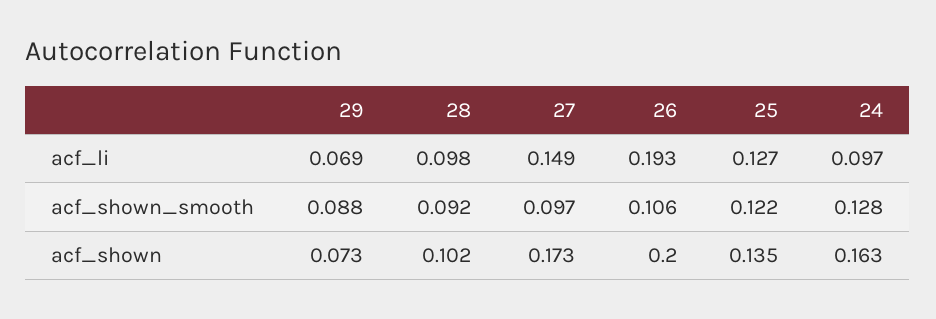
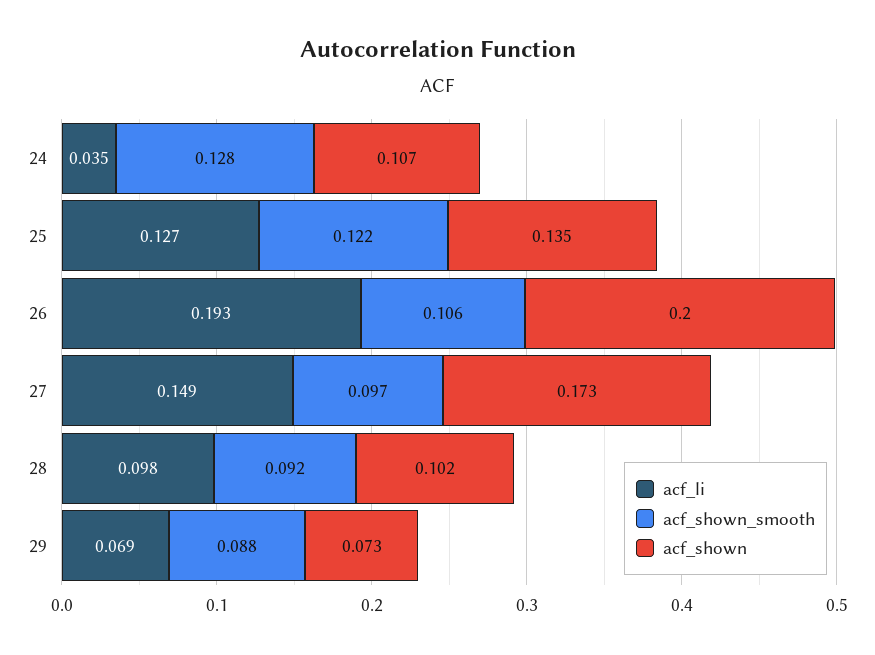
  {
    "acf_li": {
      "29": 0.069,
      "28": 0.098,
      "27": 0.149,
      "26": 0.193,
      "25": 0.127,
-     "24": 0.097
+     "24": 0.035
    },
    "acf_shown_smooth": {
      "29": 0.088,
      "28": 0.092,
      "27": 0.097,
      "26": 0.106,
      "25": 0.122,
      "24": 0.128
    },
    "acf_shown": {
      "29": 0.073,
      "28": 0.102,
      "27": 0.173,
      "26": 0.2,
      "25": 0.135,
-     "24": 0.163
+     "24": 0.107
    }
  }

